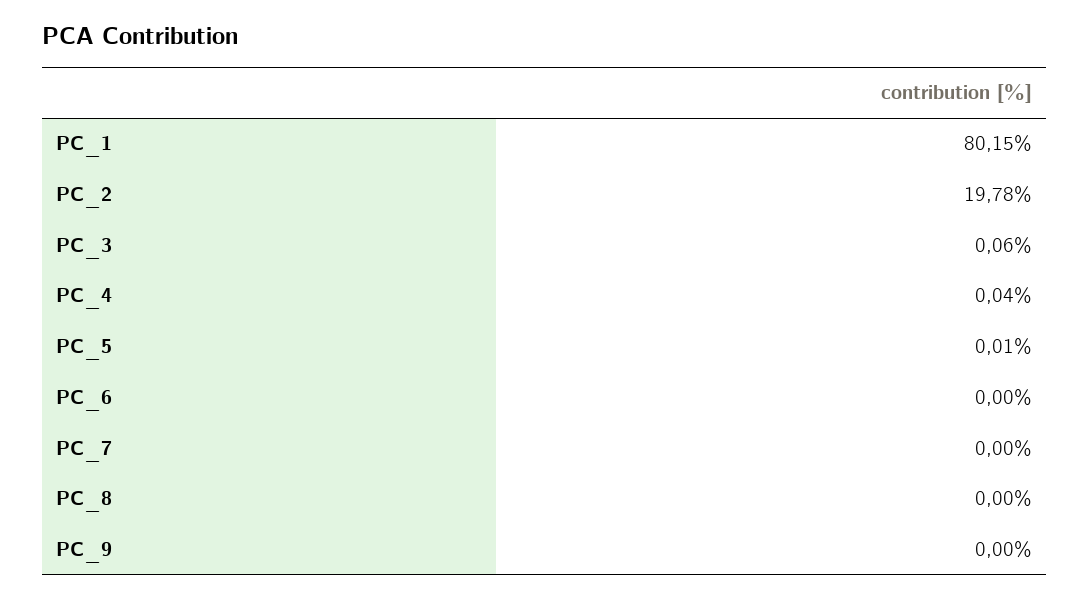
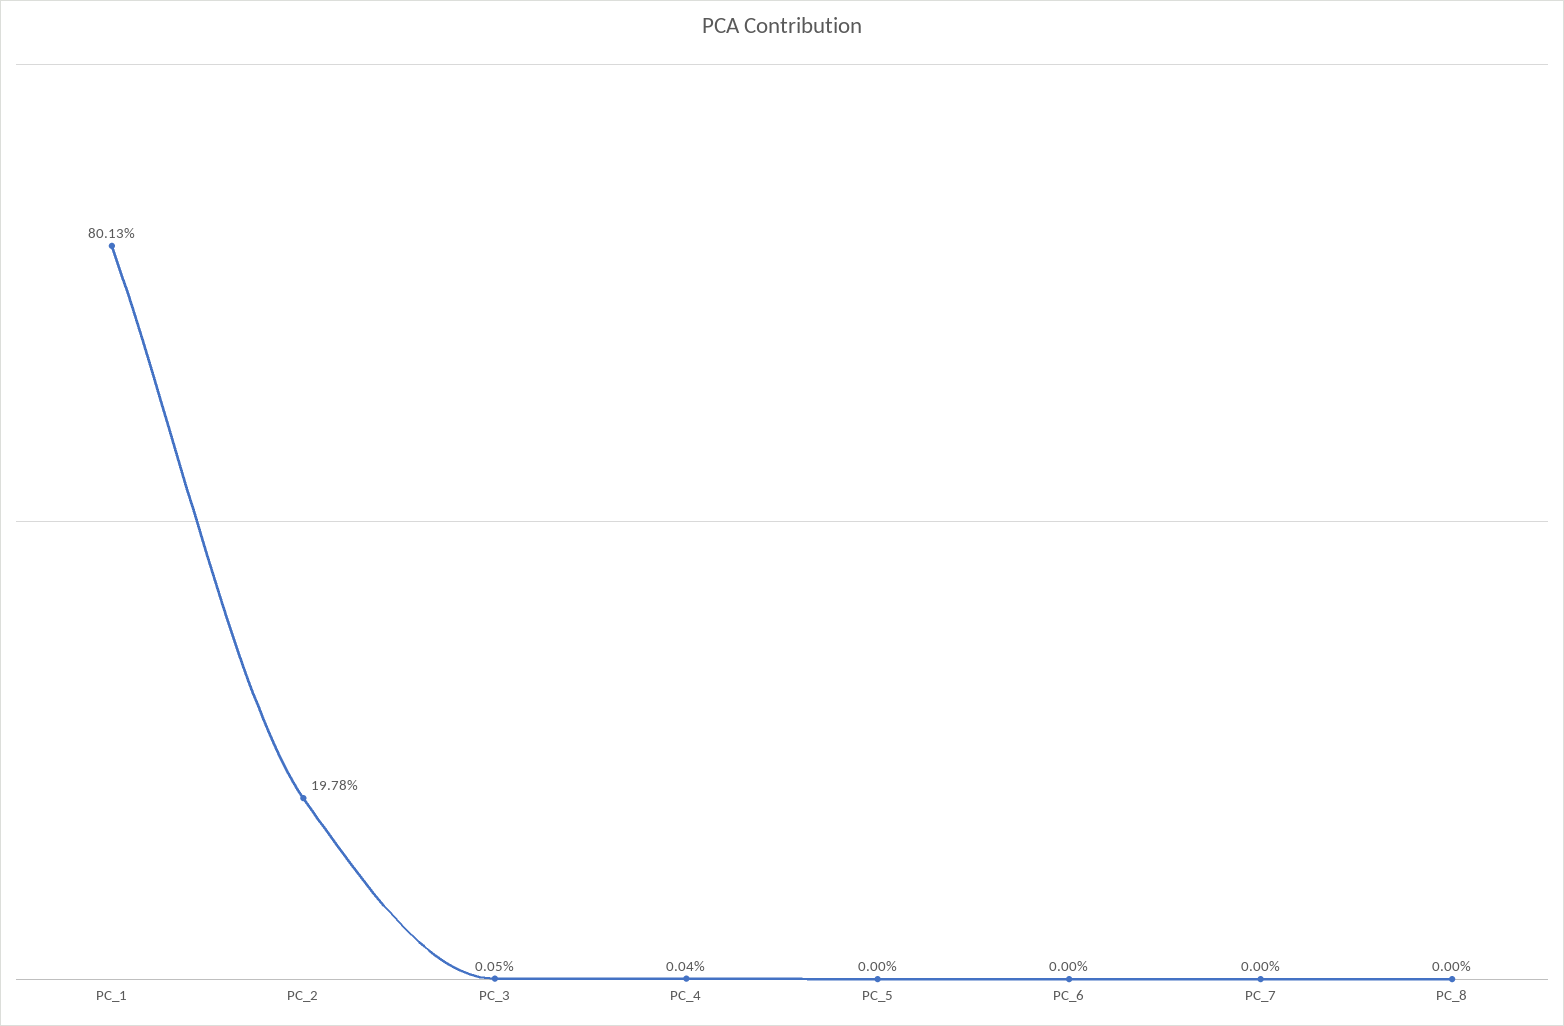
  {
-   "PC_1": 80.15,
+   "PC_1": 80.13,
    "PC_2": 19.78,
-   "PC_3": 0.06,
+   "PC_3": 0.05,
    "PC_4": 0.04,
-   "PC_5": 0.01,
+   "PC_5": 0,
    "PC_6": 0,
    "PC_7": 0,
-   "PC_8": 0,
+   "PC_8": 0
-   "PC_9": 0
  }

